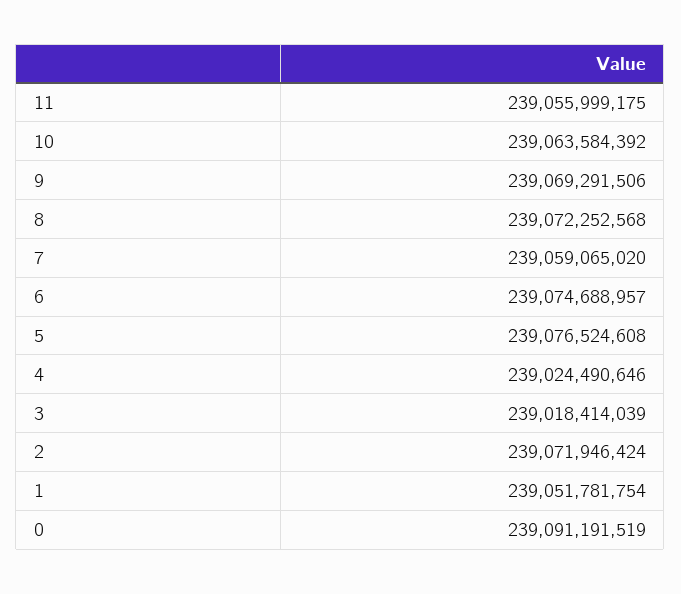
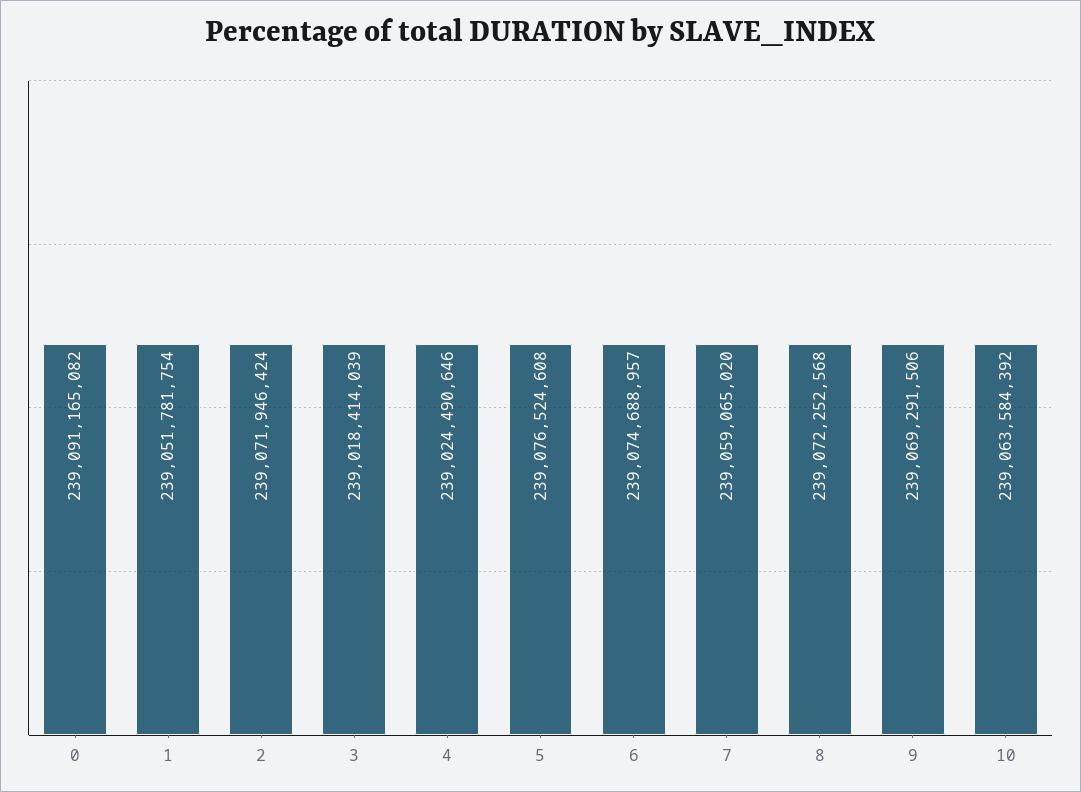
  {
-   "11": 239055999175,
    "10": 239063584392,
    "9": 239069291506,
    "8": 239072252568,
    "7": 239059065020,
    "6": 239074688957,
    "5": 239076524608,
    "4": 239024490646,
    "3": 239018414039,
    "2": 239071946424,
    "1": 239051781754,
-   "0": 239091191519
+   "0": 239091165082
  }

